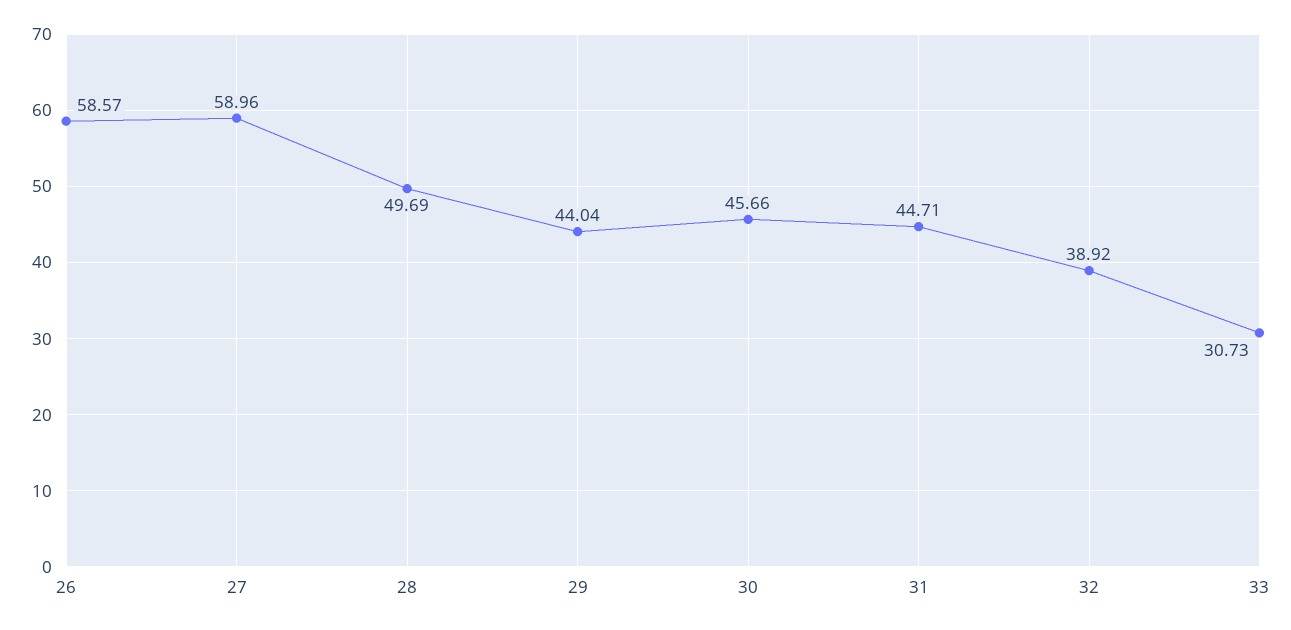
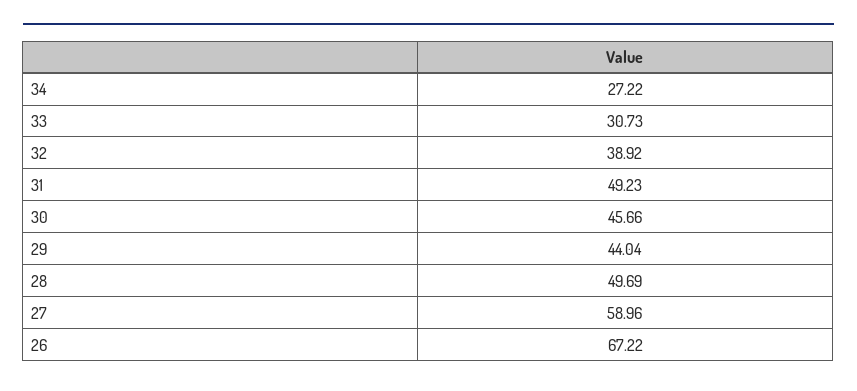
  {
-   "26": 58.57,
+   "26": 67.22,
    "27": 58.96,
    "28": 49.69,
    "29": 44.04,
    "30": 45.66,
-   "31": 44.71,
+   "31": 49.23,
    "32": 38.92,
-   "33": 30.73
+   "33": 30.73,
+   "34": 27.22
  }

